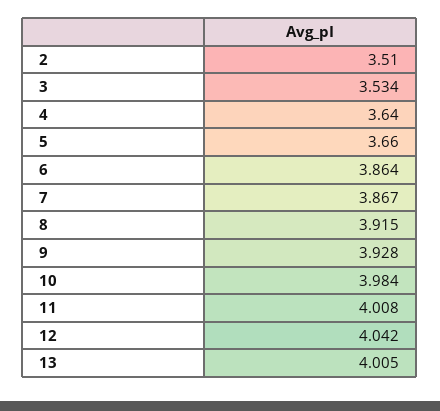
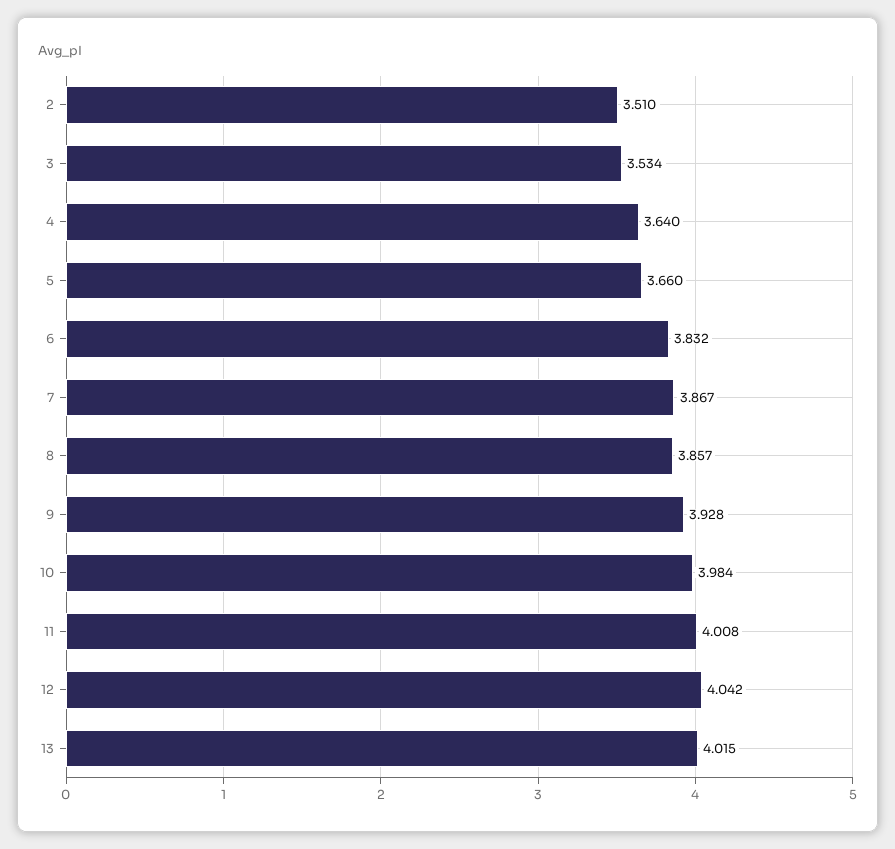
  {
    "2": 3.51,
    "3": 3.534,
    "4": 3.64,
    "5": 3.66,
-   "6": 3.864,
+   "6": 3.832,
    "7": 3.867,
-   "8": 3.915,
+   "8": 3.857,
    "9": 3.928,
    "10": 3.984,
    "11": 4.008,
    "12": 4.042,
-   "13": 4.005
+   "13": 4.015
  }

